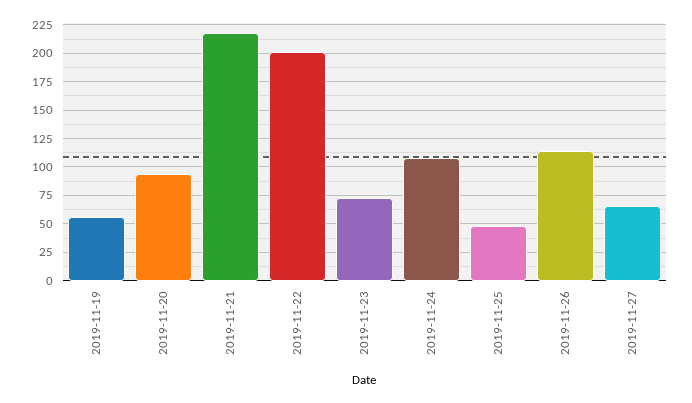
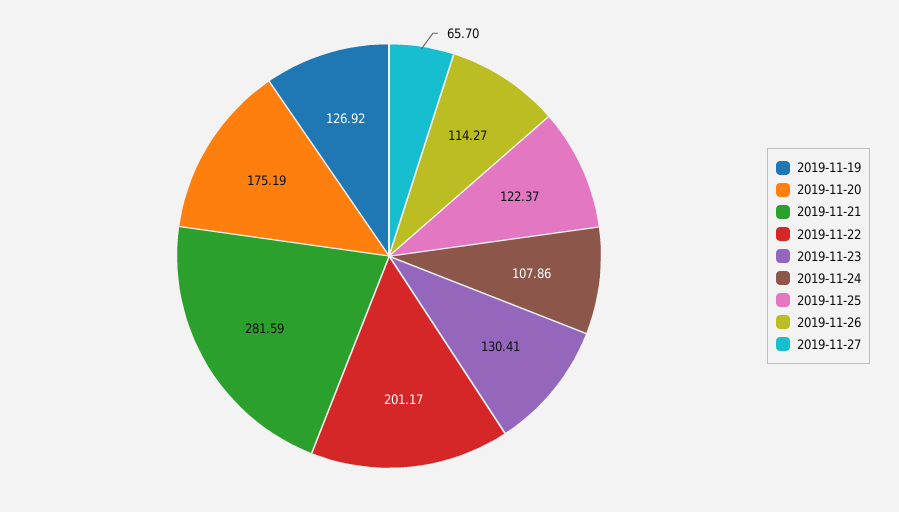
  {
-   "2019-11-19": 50,
+   "2019-11-19": 126.92,
-   "2019-11-20": 100,
+   "2019-11-20": 175.19,
-   "2019-11-21": 225,
+   "2019-11-21": 281.59,
    "2019-11-22": 201.17,
-   "2019-11-23": 75,
+   "2019-11-23": 130.41,
    "2019-11-24": 107.86,
-   "2019-11-25": 50,
+   "2019-11-25": 122.37,
    "2019-11-26": 114.27,
    "2019-11-27": 65.7
  }

